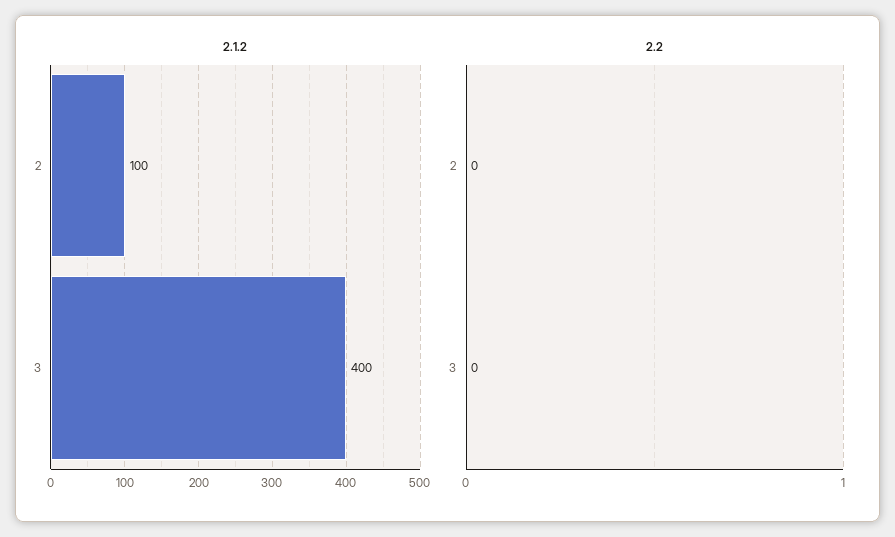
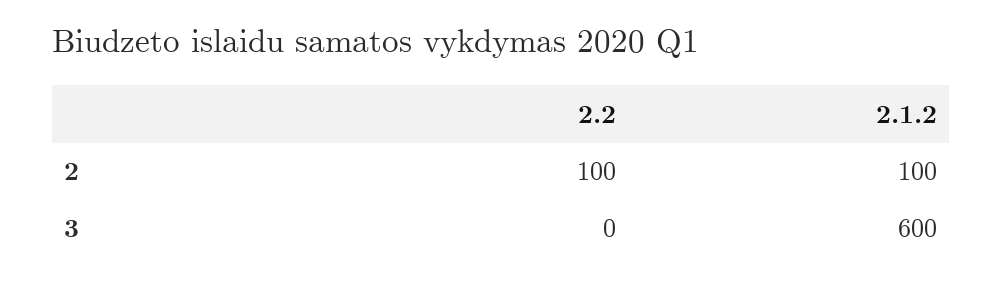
  {
    "2.1.2": {
      "2": 100,
-     "3": 400
+     "3": 600
    },
    "2.2": {
-     "2": 0,
+     "2": 100,
      "3": 0
    }
  }

